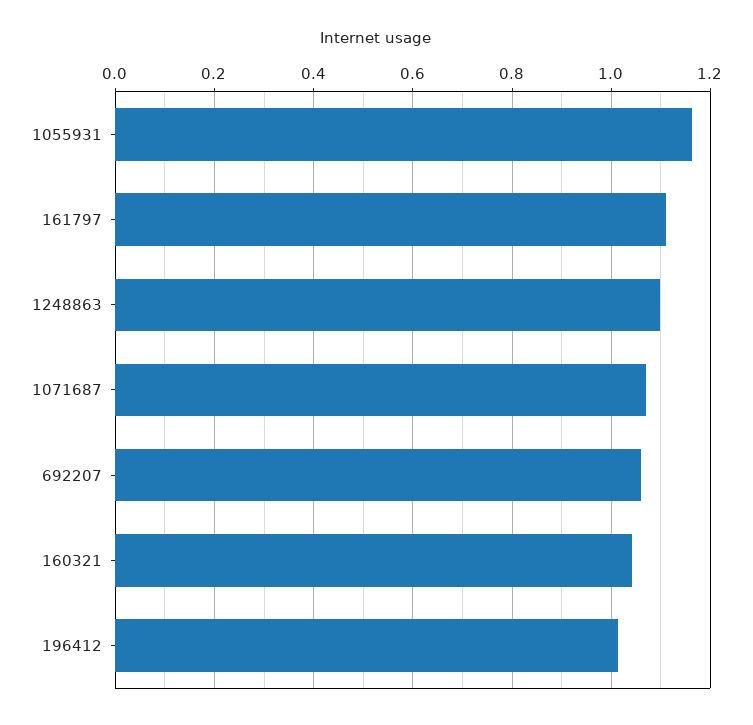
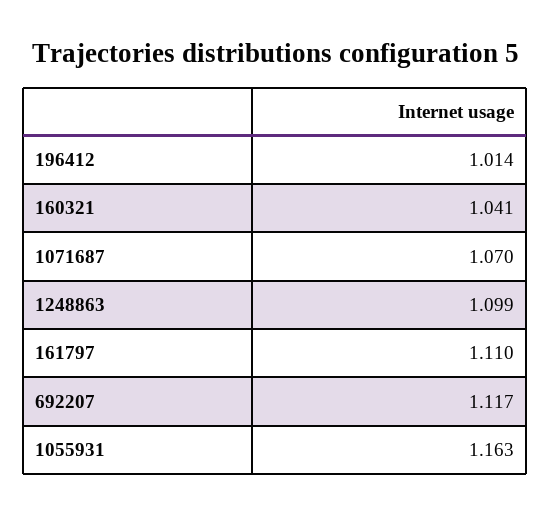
  {
    "1055931": 1.163,
    "161797": 1.11,
    "1248863": 1.099,
    "1071687": 1.07,
-   "692207": 1.06,
+   "692207": 1.117,
    "160321": 1.041,
    "196412": 1.014
  }

